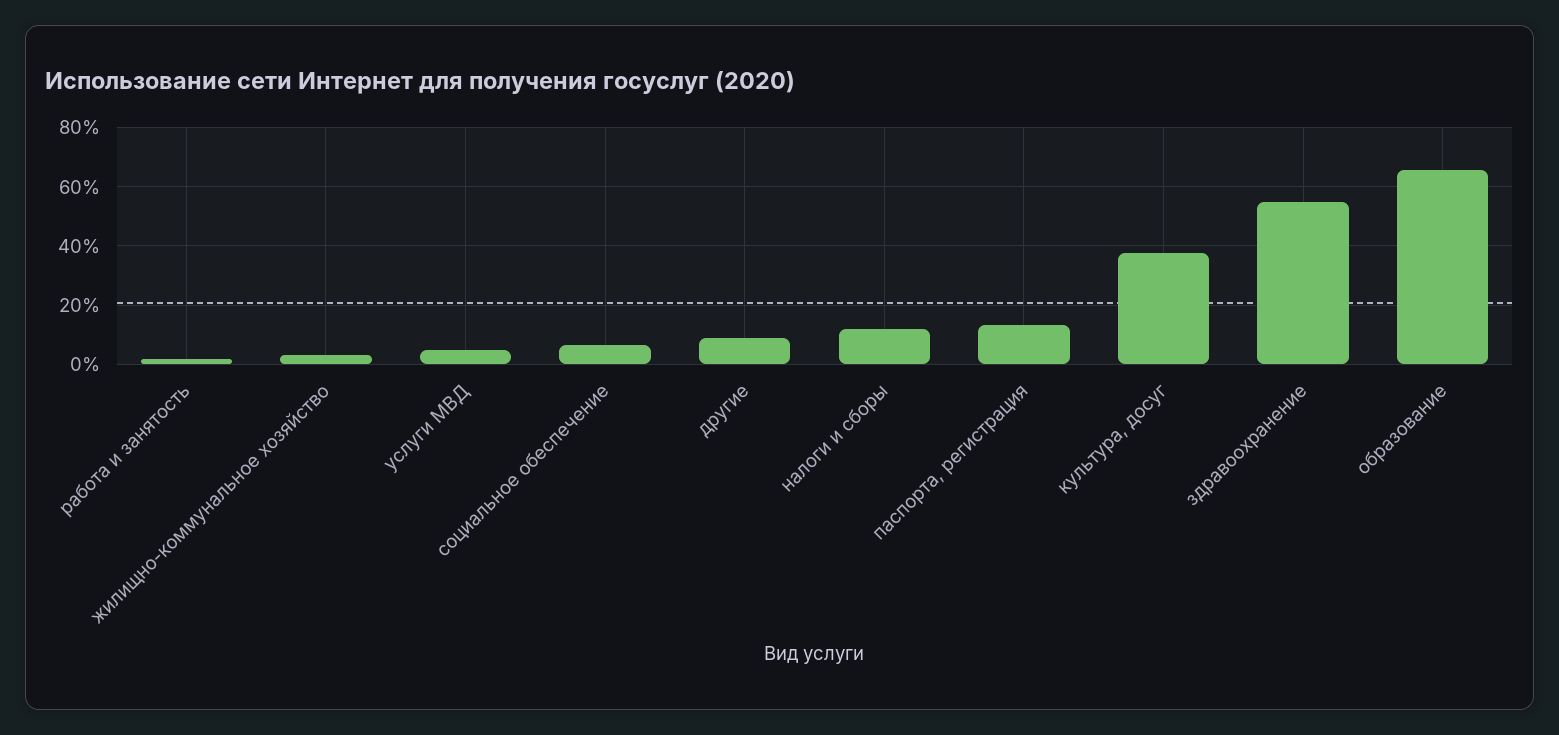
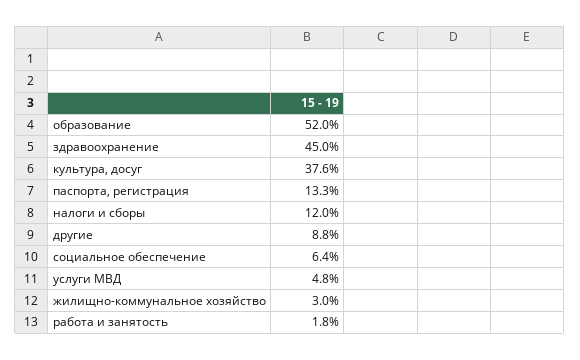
  {
    "работа и занятость": 1.8,
    "жилищно-коммунальное хозяйство": 3,
    "услуги МВД": 4.8,
    "социальное обеспечение": 6.4,
    "другие": 8.8,
    "налоги и сборы": 12,
    "паспорта, регистрация": 13.3,
    "культура, досуг": 37.6,
-   "здравоохранение": 55,
+   "здравоохранение": 45,
-   "образование": 65
+   "образование": 52
  }

